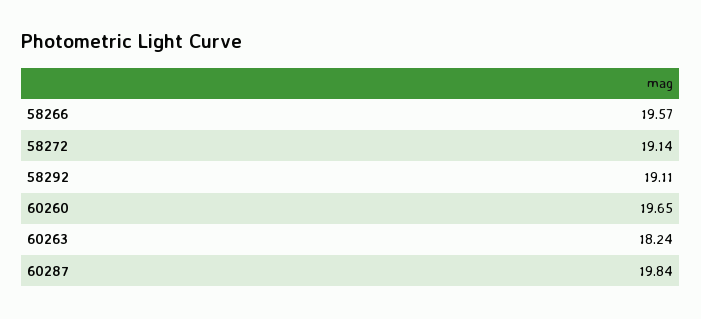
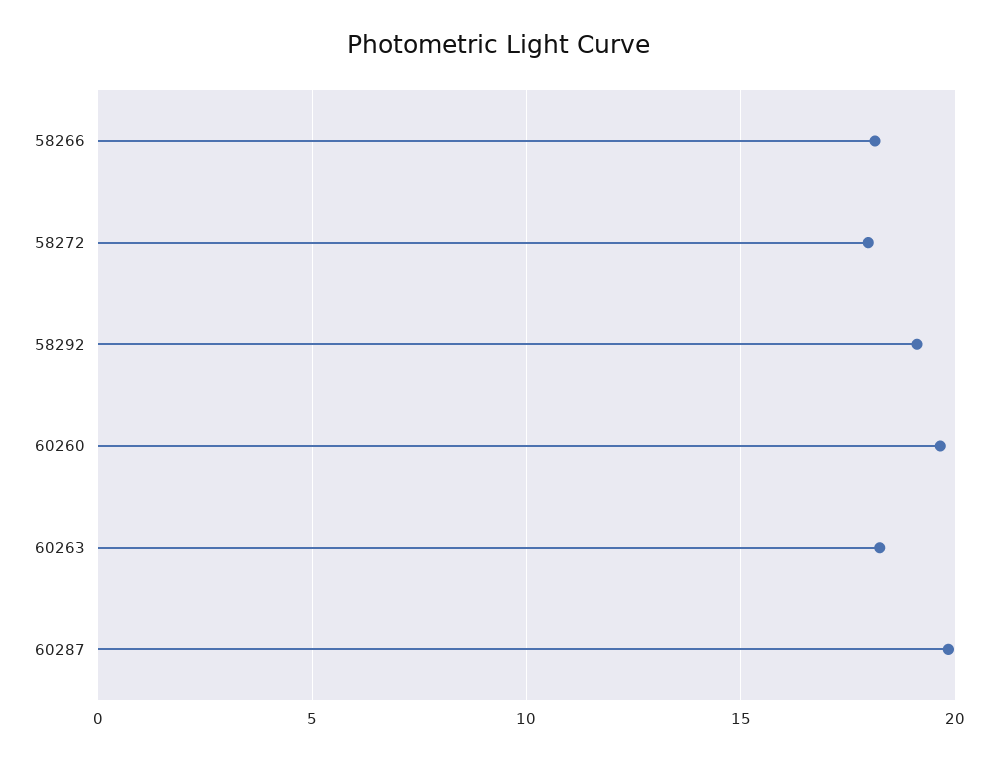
  {
-   "58266": 19.57,
+   "58266": 18,
-   "58272": 19.14,
+   "58272": 18,
    "58292": 19.11,
    "60260": 19.65,
    "60263": 18.24,
    "60287": 19.84
  }

